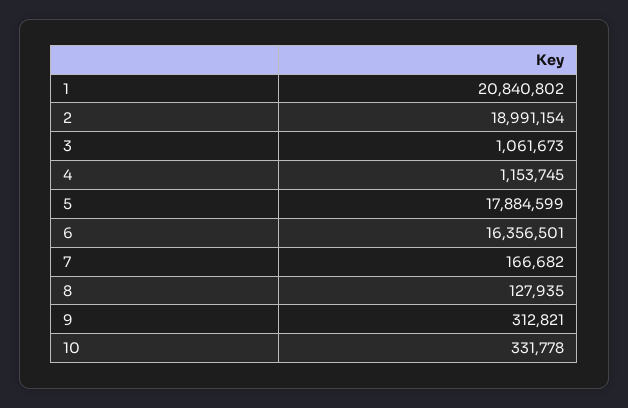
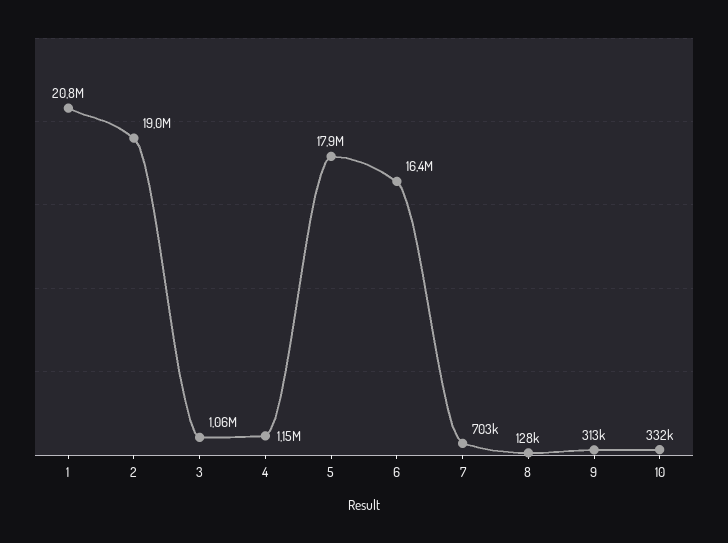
  {
    "1": 20840802,
    "2": 18991154,
    "3": 1061673,
    "4": 1153745,
    "5": 17884599,
    "6": 16356501,
-   "7": 166682,
+   "7": 703000,
    "8": 127935,
    "9": 312821,
    "10": 331778
  }

